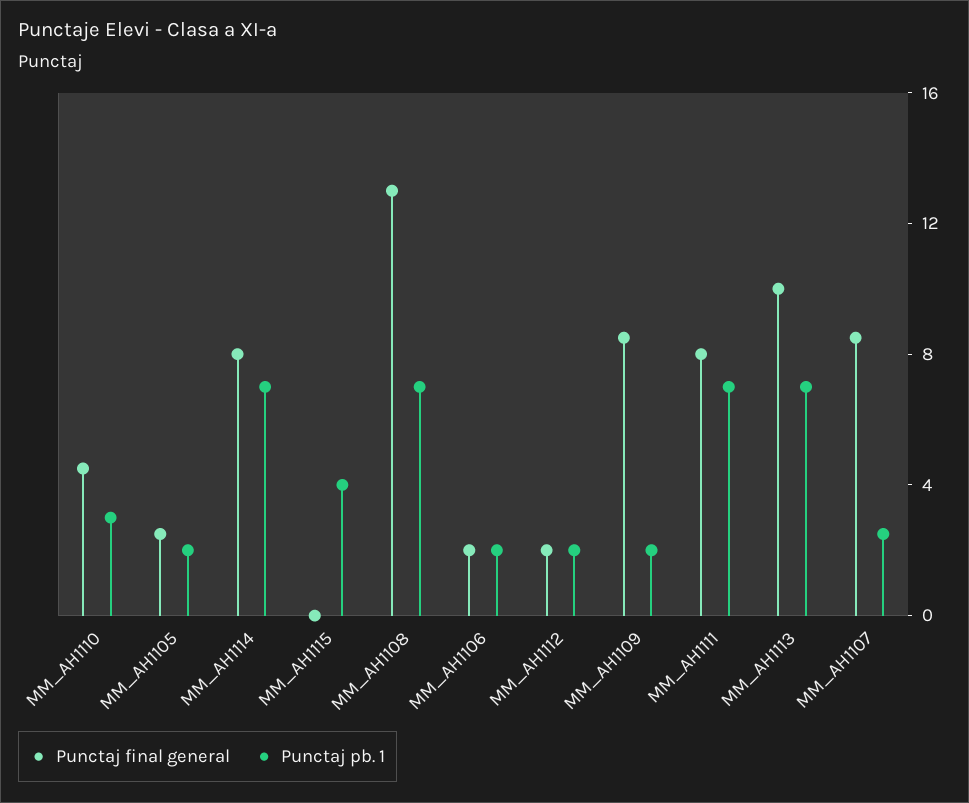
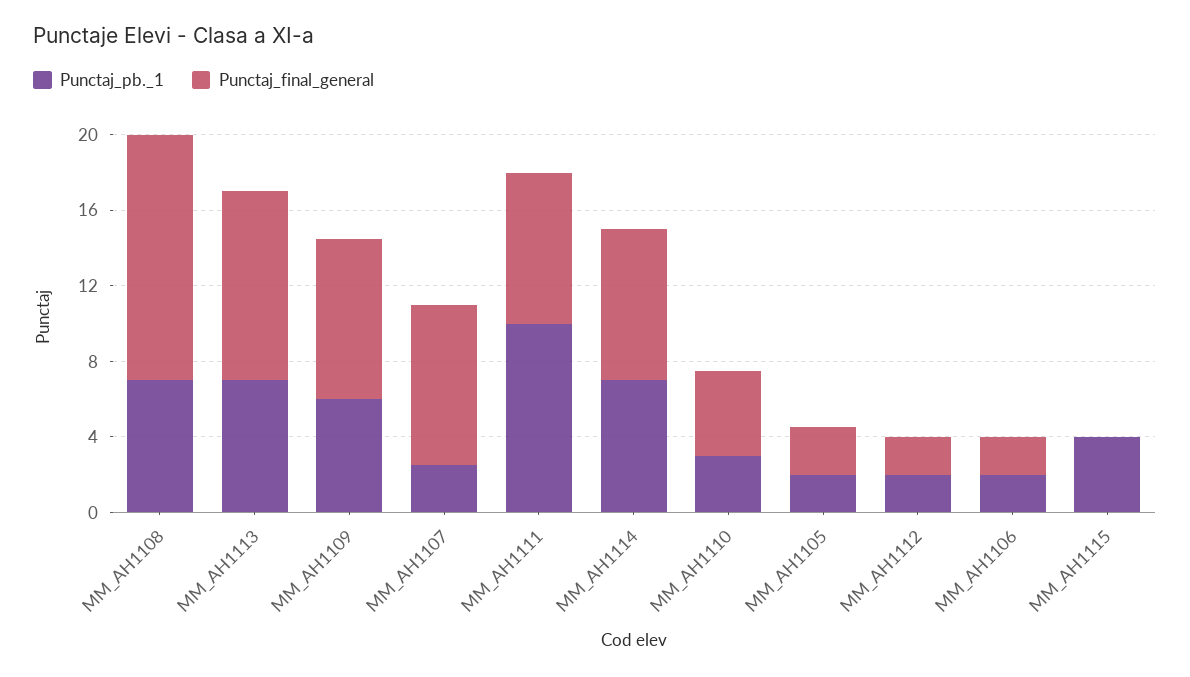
  {
    "Punctaj final general": {
      "MM_AH1110": 5,
      "MM_AH1105": 3,
      "MM_AH1114": 8,
      "MM_AH1115": 0,
      "MM_AH1108": 13,
      "MM_AH1106": 2,
      "MM_AH1112": 2,
      "MM_AH1109": 9,
      "MM_AH1111": 8,
      "MM_AH1113": 10,
      "MM_AH1107": 9
    },
    "Punctaj pb. 1": {
      "MM_AH1110": 3,
      "MM_AH1105": 2,
      "MM_AH1114": 7,
      "MM_AH1115": 4,
      "MM_AH1108": 7,
      "MM_AH1106": 2,
      "MM_AH1112": 2,
-     "MM_AH1109": 2,
+     "MM_AH1109": 6,
-     "MM_AH1111": 7,
+     "MM_AH1111": 10,
      "MM_AH1113": 7,
      "MM_AH1107": 3
    }
  }

